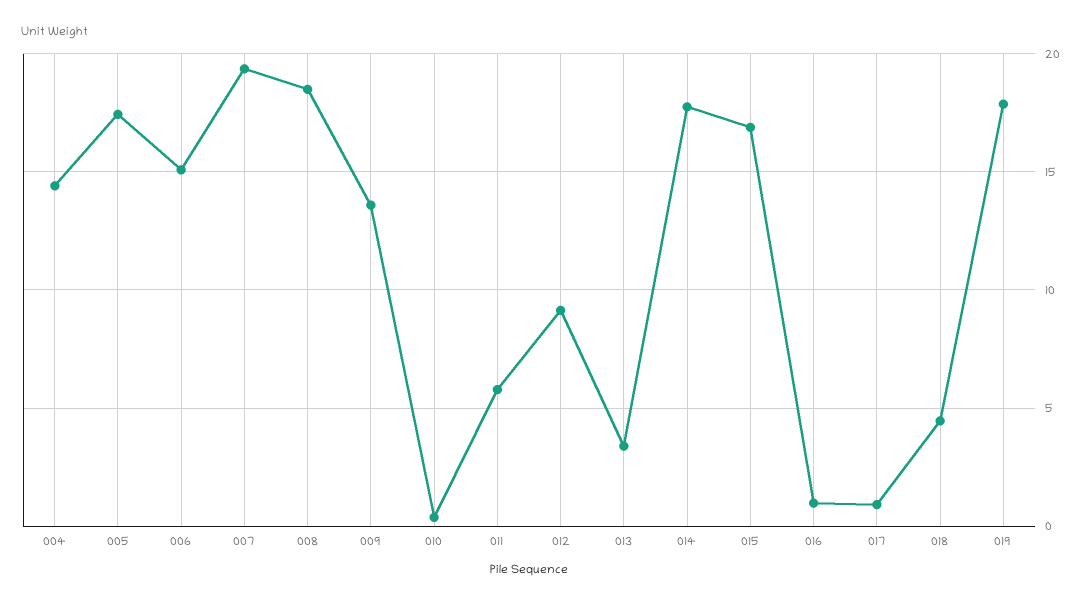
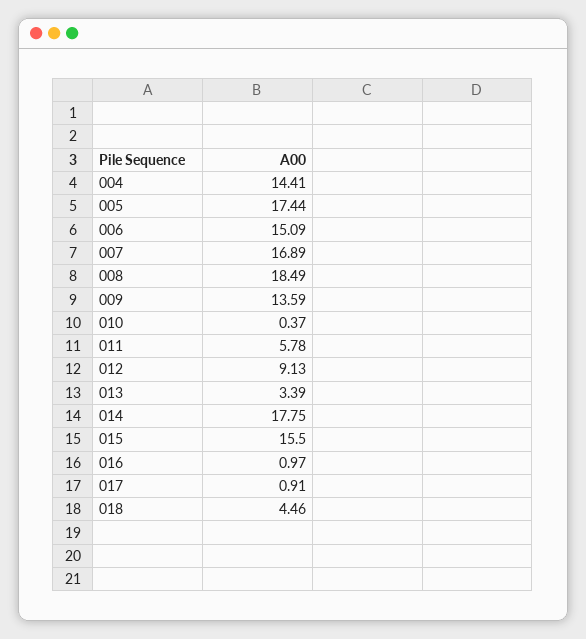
  {
    "004": 14.41,
    "005": 17.44,
    "006": 15.09,
-   "007": 19.5,
+   "007": 16.89,
    "008": 18.49,
    "009": 13.59,
    "010": 0.37,
    "011": 5.78,
    "012": 9.13,
    "013": 3.39,
    "014": 17.75,
-   "015": 17,
+   "015": 15.5,
    "016": 0.97,
    "017": 0.91,
-   "018": 4.46,
+   "018": 4.46
-   "019": 18
  }

